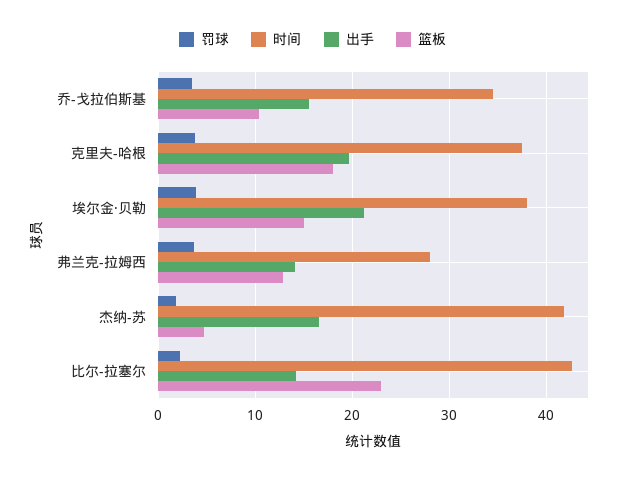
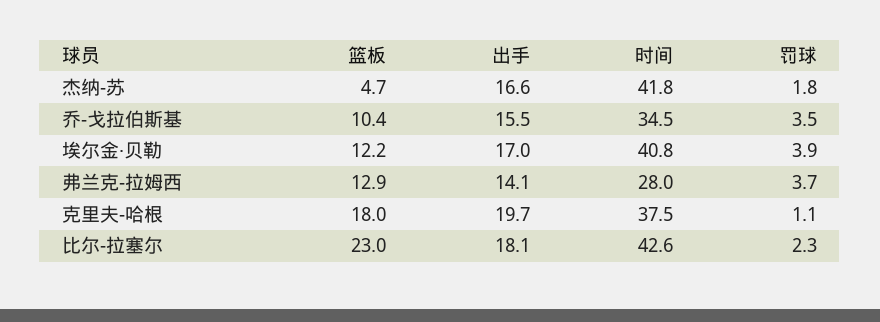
  {
    "罚球": {
      "乔-戈拉伯斯基": 3.5,
-     "克里夫-哈根": 4,
+     "克里夫-哈根": 1.1,
      "埃尔金·贝勒": 3.9,
      "弗兰克-拉姆西": 3.7,
      "杰纳-苏": 1.8,
      "比尔-拉塞尔": 2.3
    },
    "时间": {
      "乔-戈拉伯斯基": 34.5,
      "克里夫-哈根": 37.5,
-     "埃尔金·贝勒": 38,
+     "埃尔金·贝勒": 40.8,
      "弗兰克-拉姆西": 28,
      "杰纳-苏": 41.8,
      "比尔-拉塞尔": 42.6
    },
    "出手": {
      "乔-戈拉伯斯基": 15.5,
      "克里夫-哈根": 19.7,
-     "埃尔金·贝勒": 21,
+     "埃尔金·贝勒": 17,
      "弗兰克-拉姆西": 14.1,
      "杰纳-苏": 16.6,
-     "比尔-拉塞尔": 14
+     "比尔-拉塞尔": 18.1
    },
    "篮板": {
      "乔-戈拉伯斯基": 10.4,
      "克里夫-哈根": 18,
-     "埃尔金·贝勒": 15,
+     "埃尔金·贝勒": 12.2,
      "弗兰克-拉姆西": 12.9,
      "杰纳-苏": 4.7,
      "比尔-拉塞尔": 23
    }
  }

